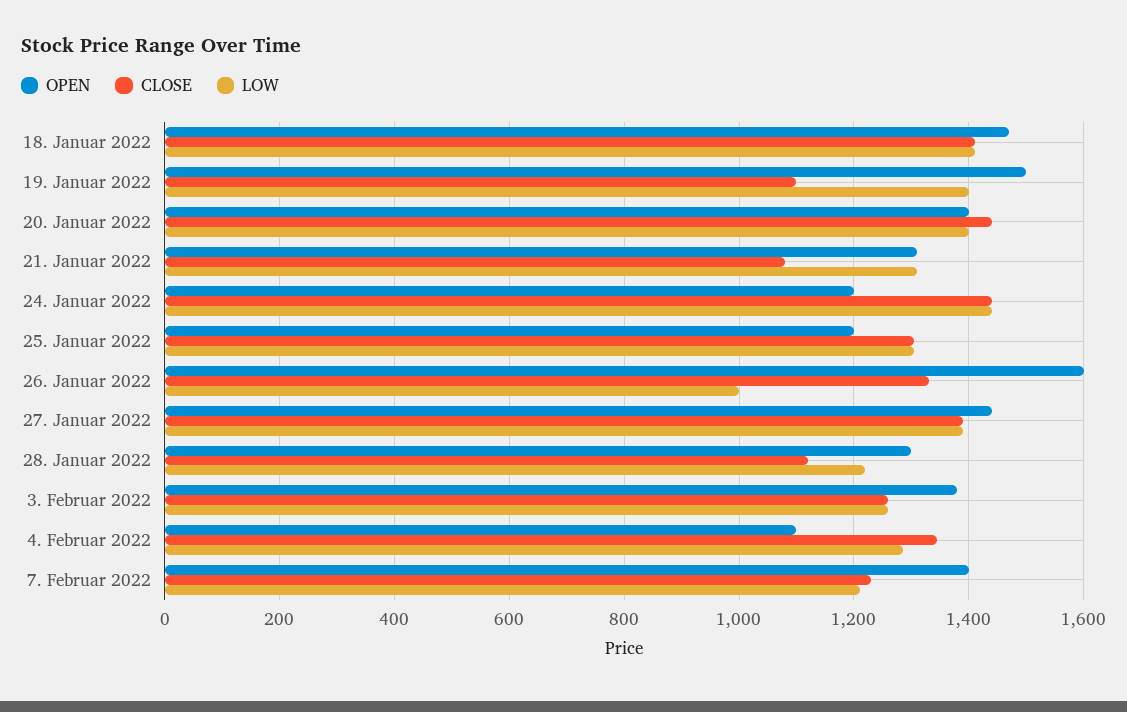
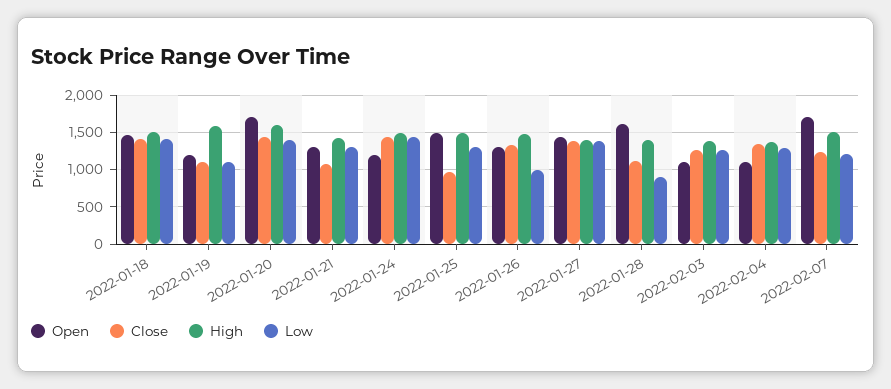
  {
    "OPEN": {
      "18. Januar 2022": 1480,
-     "19. Januar 2022": 1500,
+     "19. Januar 2022": 1200,
-     "20. Januar 2022": 1400,
+     "20. Januar 2022": 1700,
      "21. Januar 2022": 1320,
      "24. Januar 2022": 1200,
-     "25. Januar 2022": 1200,
+     "25. Januar 2022": 1500,
-     "26. Januar 2022": 1600,
+     "26. Januar 2022": 1300,
      "27. Januar 2022": 1440,
-     "28. Januar 2022": 1300,
+     "28. Januar 2022": 1600,
-     "3. Februar 2022": 1380,
+     "3. Februar 2022": 1100,
      "4. Februar 2022": 1100,
-     "7. Februar 2022": 1400
+     "7. Februar 2022": 1700
    },
    "CLOSE": {
      "18. Januar 2022": 1420,
      "19. Januar 2022": 1100,
      "20. Januar 2022": 1440,
      "21. Januar 2022": 1080,
      "24. Januar 2022": 1440,
-     "25. Januar 2022": 1300,
+     "25. Januar 2022": 1000,
      "26. Januar 2022": 1340,
      "27. Januar 2022": 1400,
      "28. Januar 2022": 1120,
      "3. Februar 2022": 1260,
      "4. Februar 2022": 1340,
      "7. Februar 2022": 1240
    },
    "LOW": {
      "18. Januar 2022": 1420,
-     "19. Januar 2022": 1400,
+     "19. Januar 2022": 1100,
      "20. Januar 2022": 1400,
      "21. Januar 2022": 1320,
      "24. Januar 2022": 1440,
      "25. Januar 2022": 1300,
      "26. Januar 2022": 1000,
      "27. Januar 2022": 1400,
-     "28. Januar 2022": 1220,
+     "28. Januar 2022": 900,
      "3. Februar 2022": 1260,
      "4. Februar 2022": 1280,
      "7. Februar 2022": 1220
-   }
+   },
+   "High": {
+     "18. Januar 2022": 1500,
+     "19. Januar 2022": 1600,
+     "20. Januar 2022": 1600,
+     "21. Januar 2022": 1400,
+     "24. Januar 2022": 1500,
+     "25. Januar 2022": 1500,
+     "26. Januar 2022": 1500,
+     "27. Januar 2022": 1400,
+     "28. Januar 2022": 1400,
+     "3. Februar 2022": 1400,
+     "4. Februar 2022": 1400,
+     "7. Februar 2022": 1500
+   }
  }

